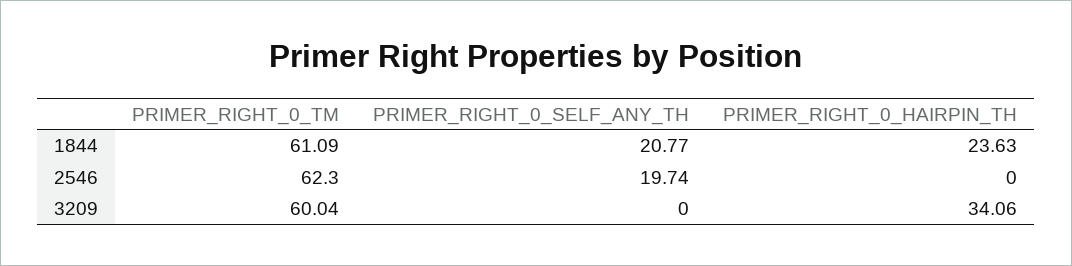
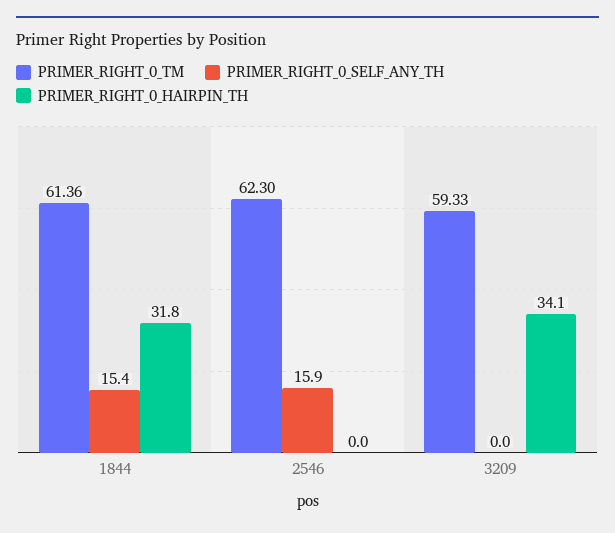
  {
    "PRIMER_RIGHT_0_TM": {
-     "1844": 61.09,
+     "1844": 61.36,
      "2546": 62.3,
-     "3209": 60.04
+     "3209": 59.33
    },
    "PRIMER_RIGHT_0_SELF_ANY_TH": {
-     "1844": 20.77,
+     "1844": 15.4,
-     "2546": 19.74,
+     "2546": 15.9,
      "3209": 0
    },
    "PRIMER_RIGHT_0_HAIRPIN_TH": {
-     "1844": 23.63,
+     "1844": 31.8,
      "2546": 0,
      "3209": 34.06
    }
  }

